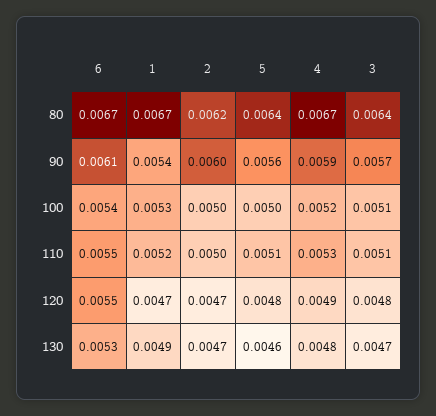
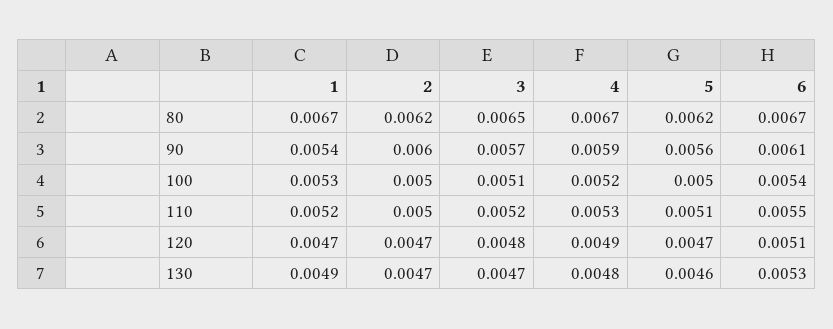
  {
    "6": {
      "80": 0.0067,
      "90": 0.0061,
      "100": 0.0054,
      "110": 0.0055,
-     "120": 0.0055,
+     "120": 0.0051,
      "130": 0.0053
    },
    "1": {
      "80": 0.0067,
      "90": 0.0054,
      "100": 0.0053,
      "110": 0.0052,
      "120": 0.0047,
      "130": 0.0049
    },
    "2": {
      "80": 0.0062,
      "90": 0.006,
      "100": 0.005,
      "110": 0.005,
      "120": 0.0047,
      "130": 0.0047
    },
    "5": {
-     "80": 0.0064,
+     "80": 0.0062,
      "90": 0.0056,
      "100": 0.005,
      "110": 0.0051,
-     "120": 0.0048,
+     "120": 0.0047,
      "130": 0.0046
    },
    "4": {
      "80": 0.0067,
      "90": 0.0059,
      "100": 0.0052,
      "110": 0.0053,
      "120": 0.0049,
      "130": 0.0048
    },
    "3": {
-     "80": 0.0064,
+     "80": 0.0065,
      "90": 0.0057,
      "100": 0.0051,
-     "110": 0.0051,
+     "110": 0.0052,
      "120": 0.0048,
      "130": 0.0047
    }
  }

